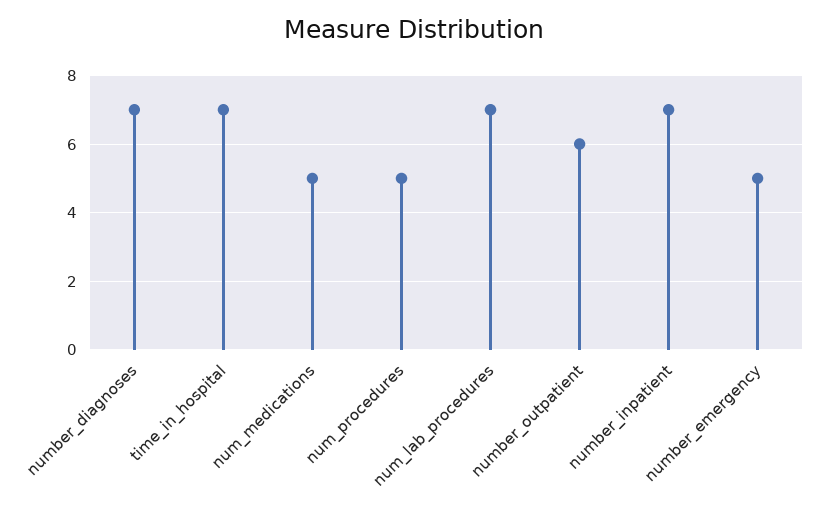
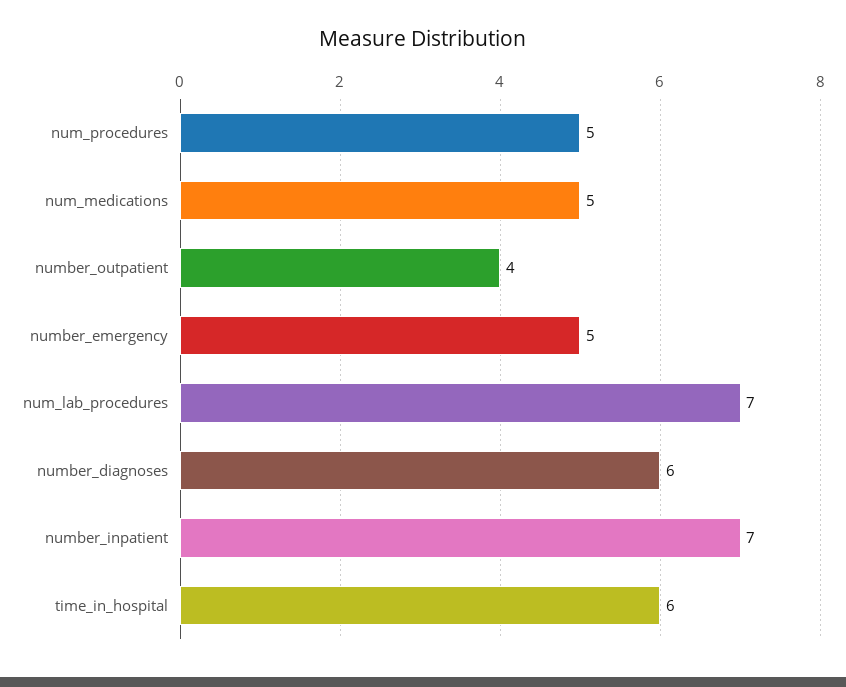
  {
-   "number_diagnoses": 7,
+   "number_diagnoses": 6,
-   "time_in_hospital": 7,
+   "time_in_hospital": 6,
    "num_medications": 5,
    "num_procedures": 5,
    "num_lab_procedures": 7,
-   "number_outpatient": 6,
+   "number_outpatient": 4,
    "number_inpatient": 7,
    "number_emergency": 5
  }

